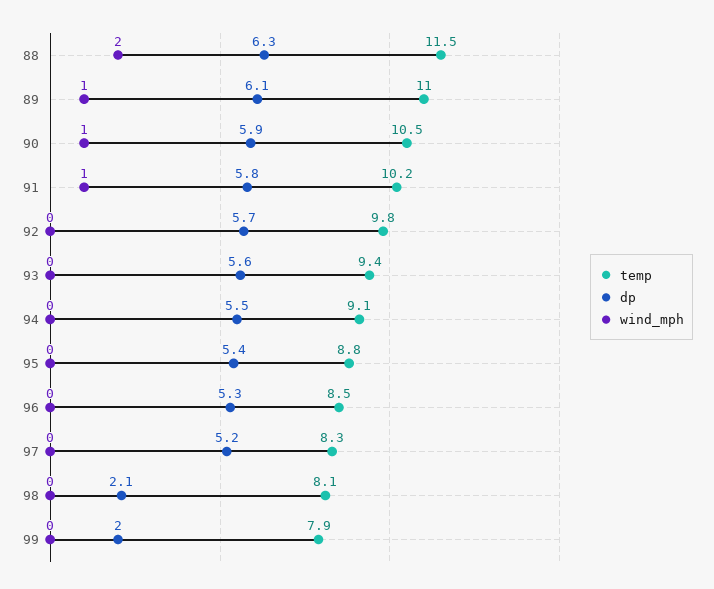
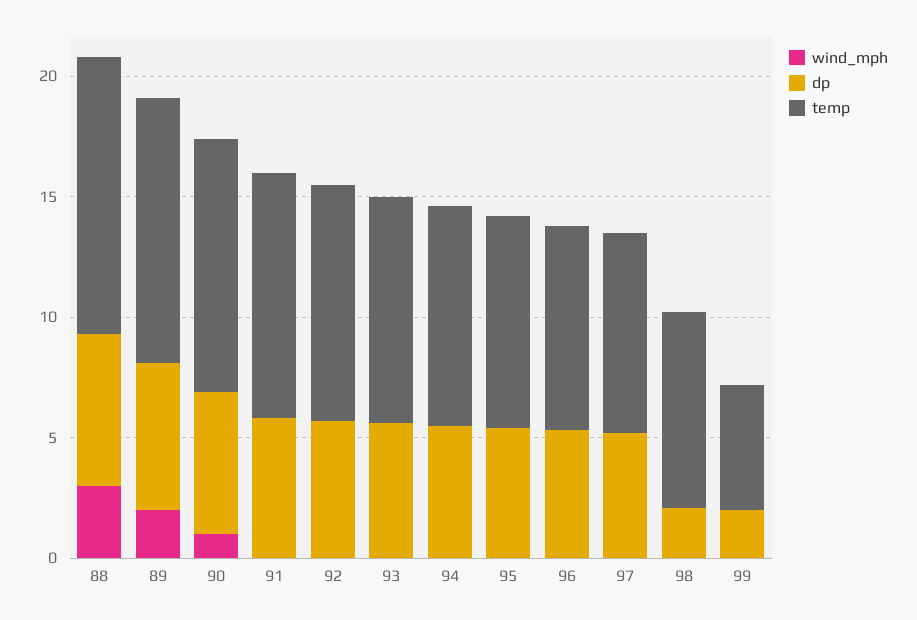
  {
    "temp": {
      "88": 11.5,
      "89": 11,
      "90": 10.5,
      "91": 10.2,
      "92": 9.8,
      "93": 9.4,
      "94": 9.1,
      "95": 8.8,
      "96": 8.5,
      "97": 8.3,
      "98": 8.1,
-     "99": 7.9
+     "99": 5
    },
    "dp": {
      "88": 6.3,
      "89": 6.1,
      "90": 5.9,
      "91": 5.8,
      "92": 5.7,
      "93": 5.6,
      "94": 5.5,
      "95": 5.4,
      "96": 5.3,
      "97": 5.2,
      "98": 2.1,
      "99": 2
    },
    "wind_mph": {
-     "88": 2,
+     "88": 3,
-     "89": 1,
+     "89": 2,
      "90": 1,
-     "91": 1,
+     "91": 0,
      "92": 0,
      "93": 0,
      "94": 0,
      "95": 0,
      "96": 0,
      "97": 0,
      "98": 0,
      "99": 0
    }
  }

